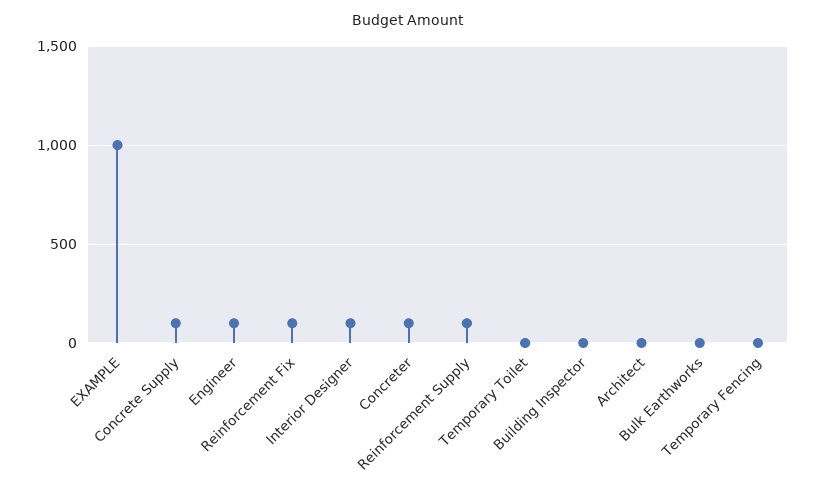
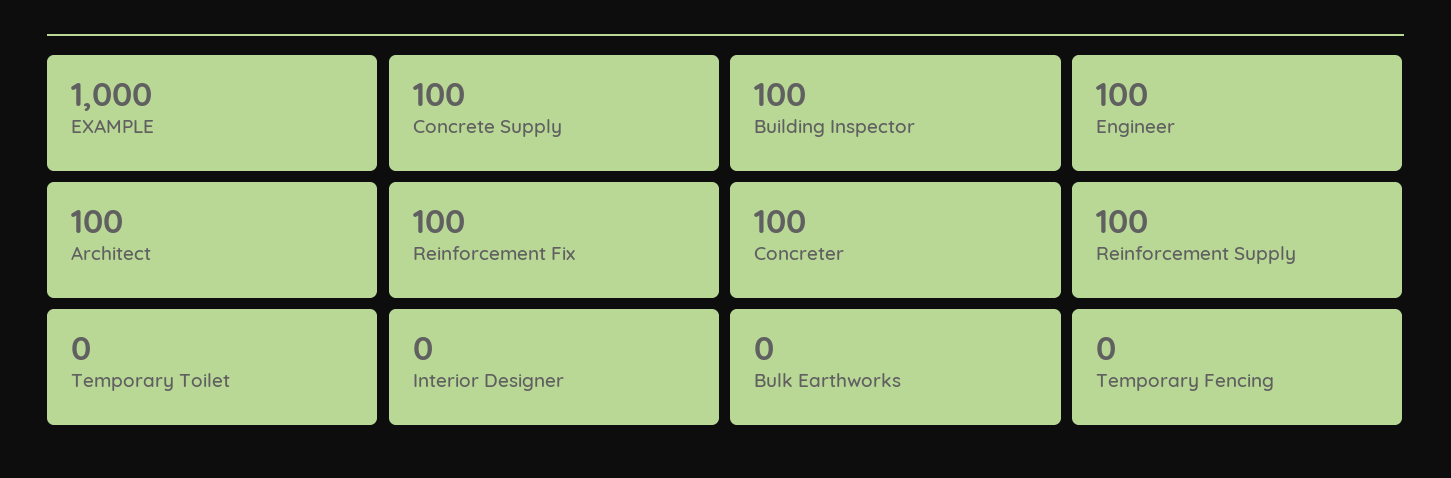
  {
    "EXAMPLE": 1000,
    "Concrete Supply": 100,
    "Engineer": 100,
    "Reinforcement Fix": 100,
-   "Interior Designer": 100,
+   "Interior Designer": 0,
    "Concreter": 100,
    "Reinforcement Supply": 100,
    "Temporary Toilet": 0,
-   "Building Inspector": 0,
+   "Building Inspector": 100,
-   "Architect": 0,
+   "Architect": 100,
    "Bulk Earthworks": 0,
    "Temporary Fencing": 0
  }

